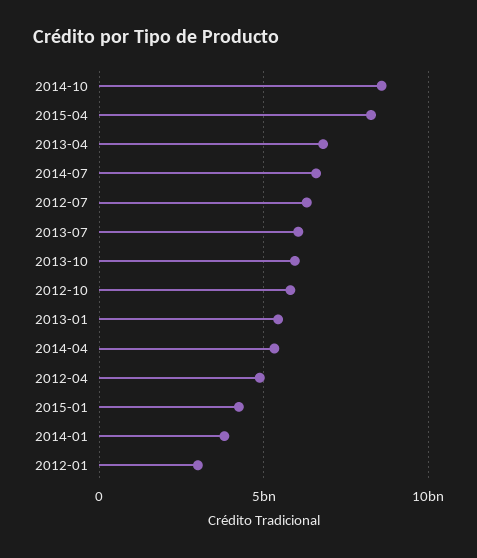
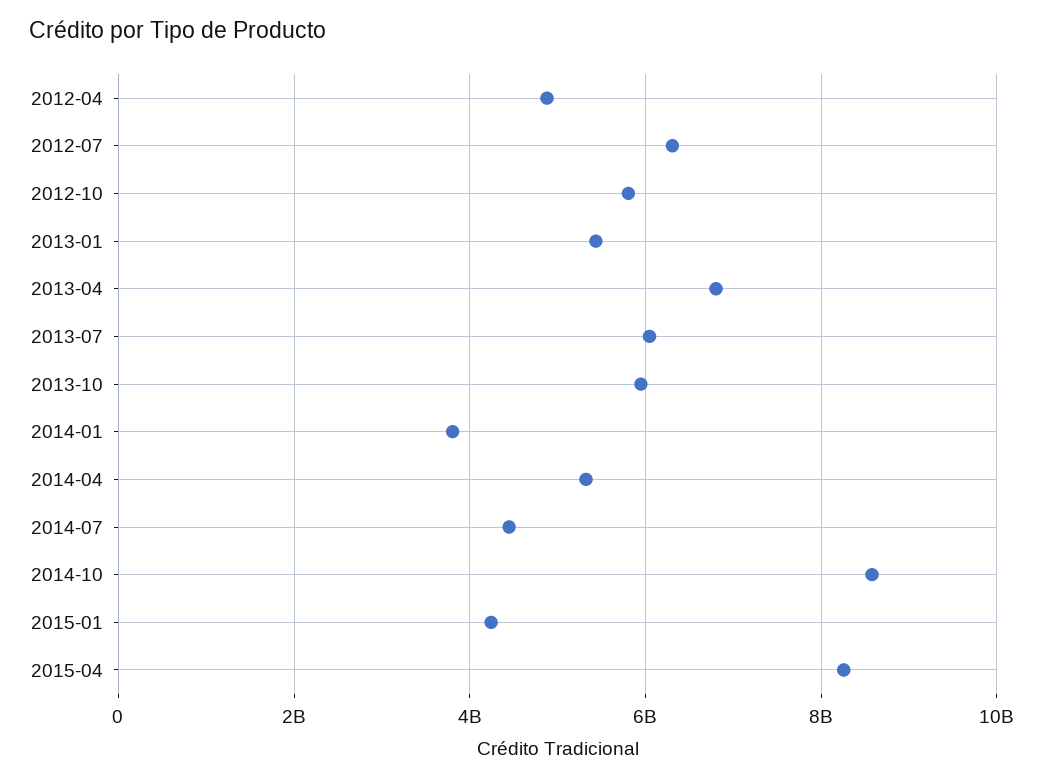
  {
    "2014-10": 8600000000,
    "2015-04": 8200000000,
    "2013-04": 6800000000,
-   "2014-07": 6500000000,
+   "2014-07": 4400000000,
    "2012-07": 6400000000,
    "2013-07": 6000000000,
    "2013-10": 6000000000,
    "2012-10": 5800000000,
    "2013-01": 5400000000,
    "2014-04": 5400000000,
    "2012-04": 4800000000,
    "2015-01": 4200000000,
-   "2014-01": 3800000000,
+   "2014-01": 3800000000
-   "2012-01": 3000000000
  }

